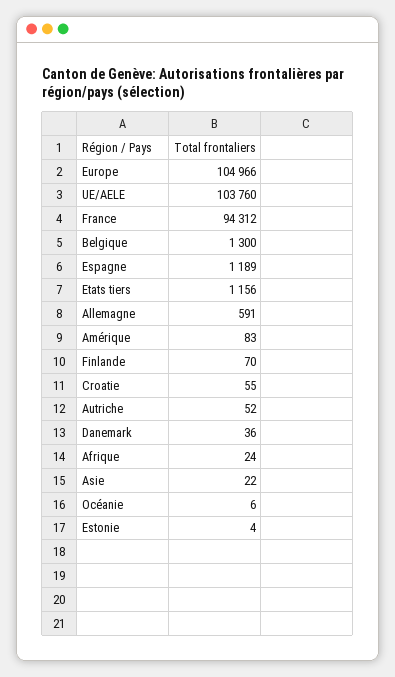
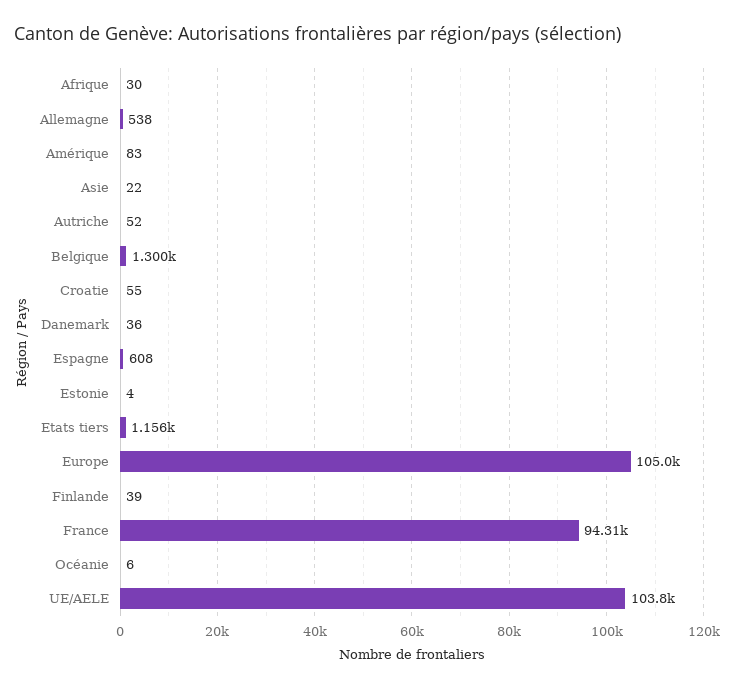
  {
    "Europe": 104966,
    "UE/AELE": 103760,
    "France": 94312,
    "Belgique": 1300,
-   "Espagne": 1189,
+   "Espagne": 608,
    "Etats tiers": 1156,
-   "Allemagne": 591,
+   "Allemagne": 538,
    "Amérique": 83,
-   "Finlande": 70,
+   "Finlande": 39,
    "Croatie": 55,
    "Autriche": 52,
    "Danemark": 36,
-   "Afrique": 24,
+   "Afrique": 30,
    "Asie": 22,
    "Océanie": 6,
    "Estonie": 4
  }

